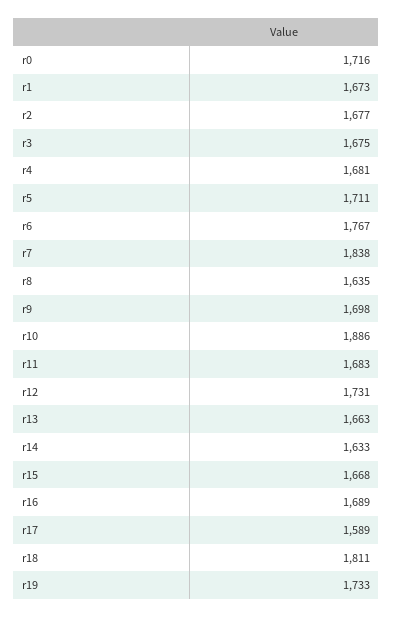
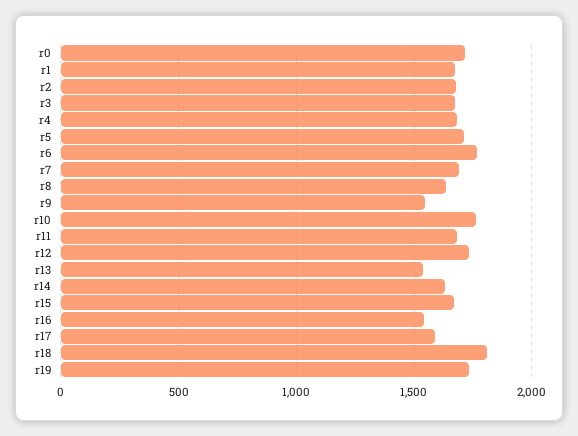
  {
    "r0": 1716,
    "r1": 1673,
    "r2": 1677,
    "r3": 1675,
    "r4": 1681,
    "r5": 1711,
    "r6": 1767,
-   "r7": 1838,
+   "r7": 1700,
    "r8": 1635,
-   "r9": 1698,
+   "r9": 1550,
-   "r10": 1886,
+   "r10": 1750,
    "r11": 1683,
    "r12": 1731,
-   "r13": 1663,
+   "r13": 1550,
    "r14": 1633,
    "r15": 1668,
-   "r16": 1689,
+   "r16": 1550,
    "r17": 1589,
    "r18": 1811,
    "r19": 1733
  }

